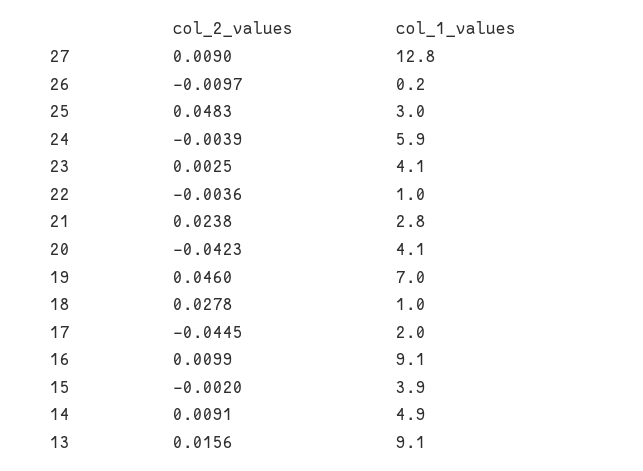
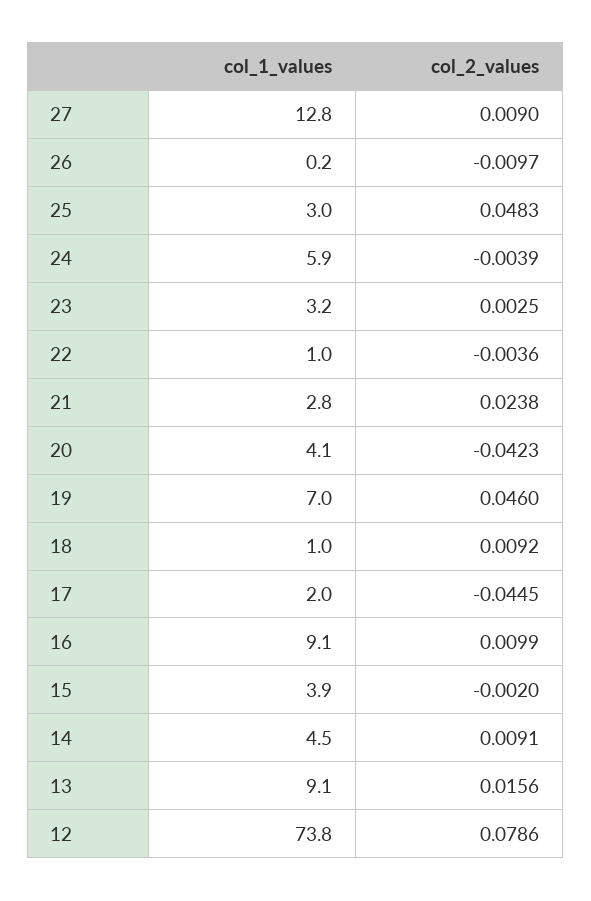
  {
    "col_2_values": {
      "27": 0.009,
      "26": -0.0097,
      "25": 0.0483,
      "24": -0.0039,
      "23": 0.0025,
      "22": -0.0036,
      "21": 0.0238,
      "20": -0.0423,
      "19": 0.046,
-     "18": 0.0278,
+     "18": 0.0092,
      "17": -0.0445,
      "16": 0.0099,
      "15": -0.002,
      "14": 0.0091,
-     "13": 0.0156
+     "13": 0.0156,
+     "12": 0.0786
    },
    "col_1_values": {
      "27": 12.8,
      "26": 0.2,
      "25": 3,
      "24": 5.9,
-     "23": 4.1,
+     "23": 3.2,
      "22": 1,
      "21": 2.8,
      "20": 4.1,
      "19": 7,
      "18": 1,
      "17": 2,
      "16": 9.1,
      "15": 3.9,
-     "14": 4.9,
+     "14": 4.5,
-     "13": 9.1
+     "13": 9.1,
+     "12": 73.8
    }
  }

